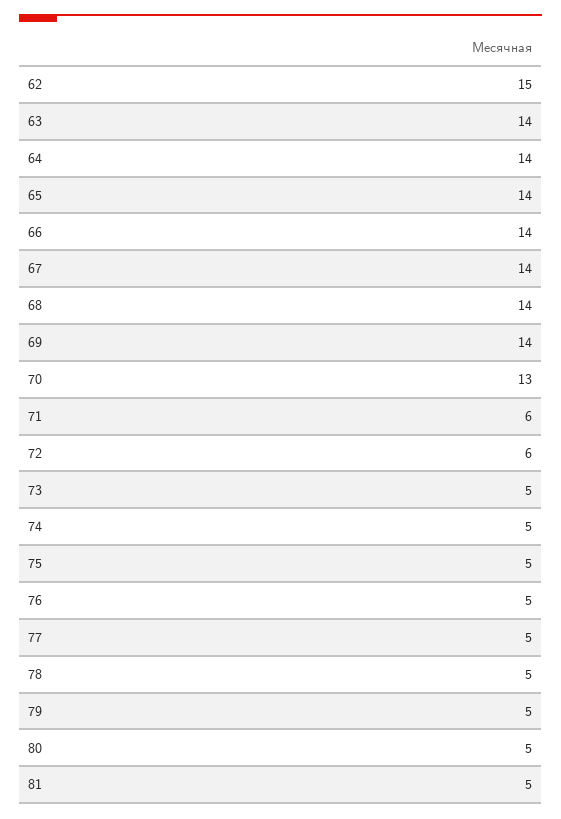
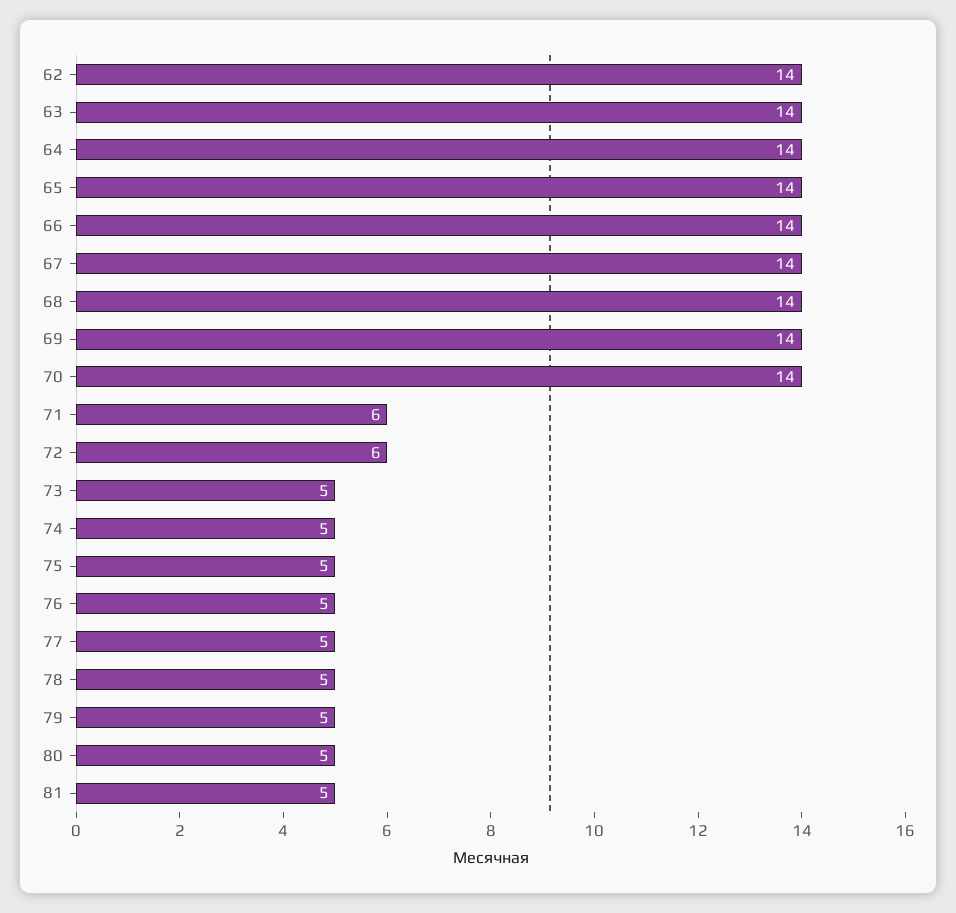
  {
-   "62": 15,
+   "62": 14,
    "63": 14,
    "64": 14,
    "65": 14,
    "66": 14,
    "67": 14,
    "68": 14,
    "69": 14,
-   "70": 13,
+   "70": 14,
    "71": 6,
    "72": 6,
    "73": 5,
    "74": 5,
    "75": 5,
    "76": 5,
    "77": 5,
    "78": 5,
    "79": 5,
    "80": 5,
    "81": 5
  }

